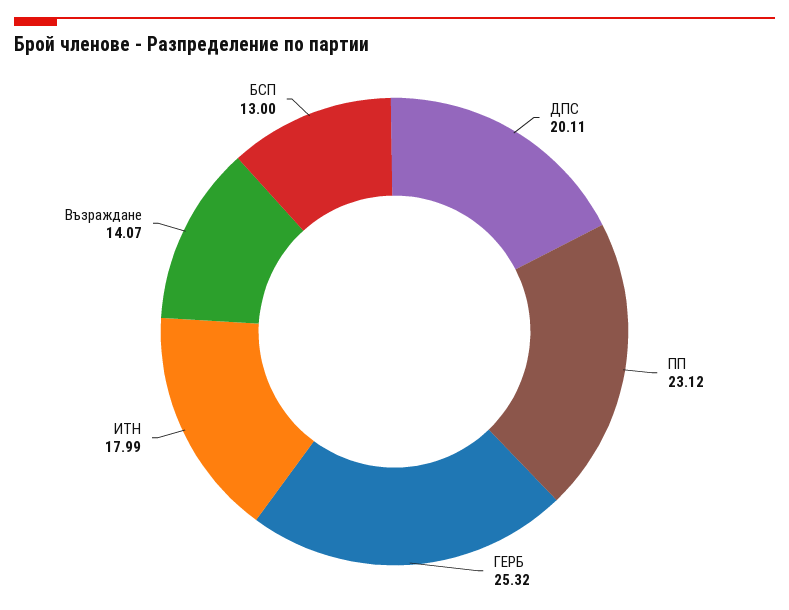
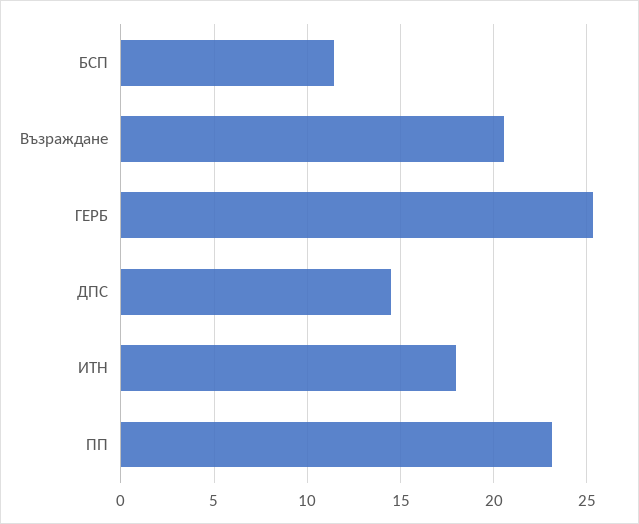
  {
-   "ДПС": 20.11,
+   "ДПС": 14.5,
    "ПП": 23.12,
    "ГЕРБ": 25.32,
    "ИТН": 17.99,
-   "Възраждане": 14.07,
+   "Възраждане": 20.5,
-   "БСП": 13
+   "БСП": 11.5
  }

